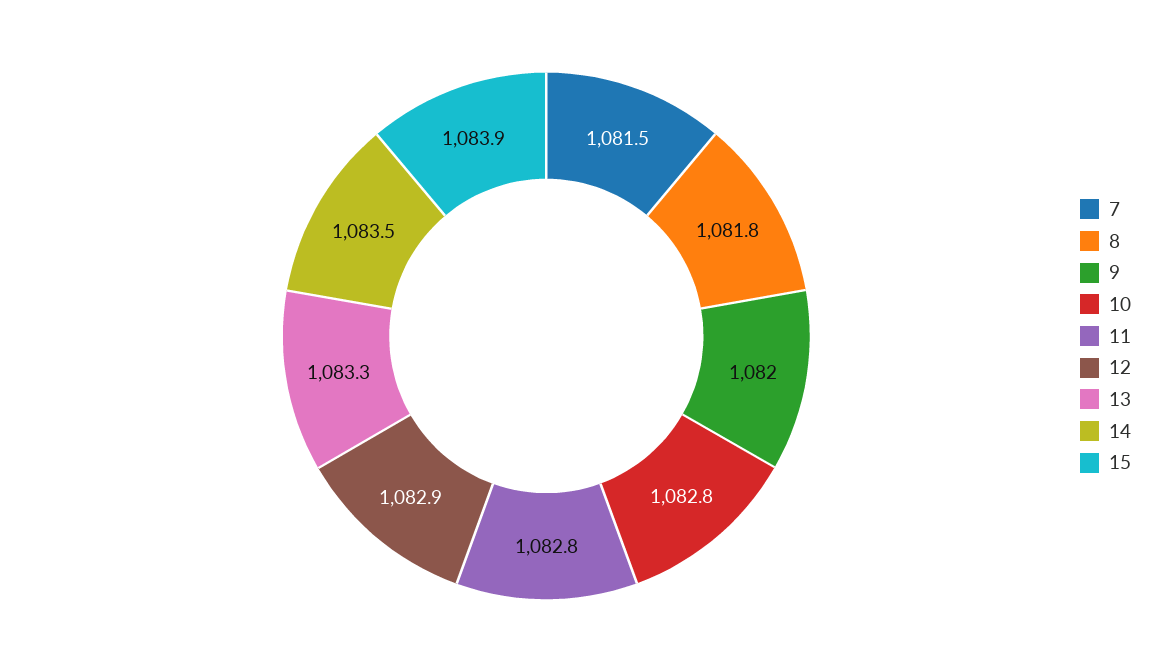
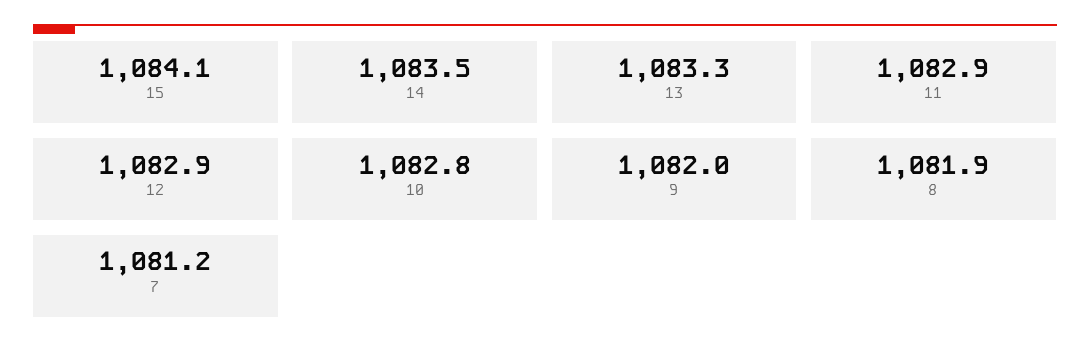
  {
-   "7": 1081.5,
+   "7": 1081.2,
-   "8": 1081.8,
+   "8": 1081.9,
    "9": 1082,
    "10": 1082.8,
-   "11": 1082.8,
+   "11": 1082.9,
    "12": 1082.9,
    "13": 1083.3,
    "14": 1083.5,
-   "15": 1083.9
+   "15": 1084.1
  }

